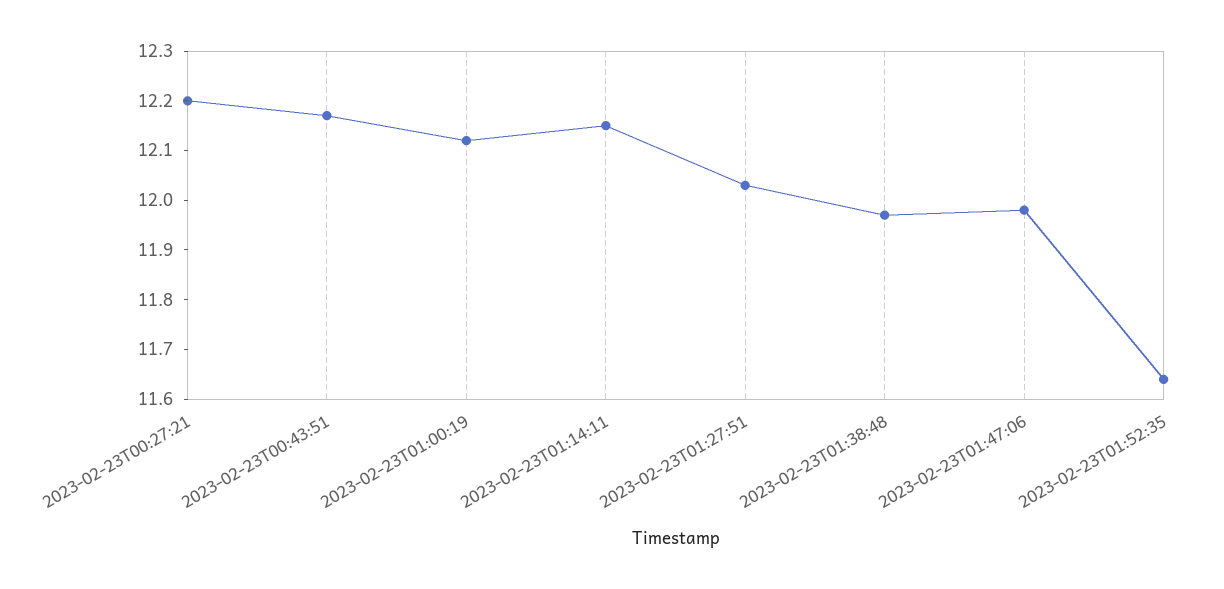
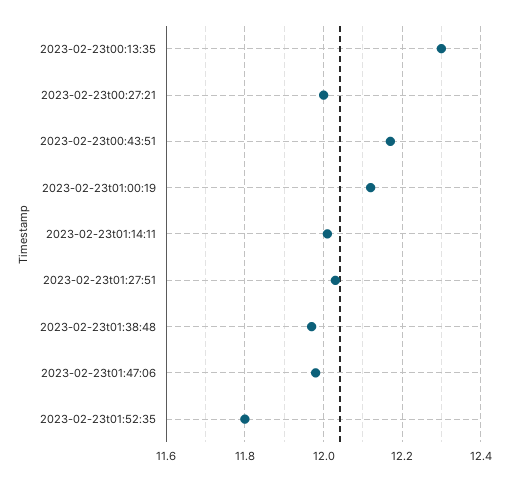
  {
-   "2023-02-23T00:27:21": 12.2,
+   "2023-02-23T00:27:21": 12,
    "2023-02-23T00:43:51": 12.15,
    "2023-02-23T01:00:19": 12.1,
-   "2023-02-23T01:14:11": 12.15,
+   "2023-02-23T01:14:11": 12,
    "2023-02-23T01:27:51": 12.05,
    "2023-02-23T01:38:48": 11.95,
    "2023-02-23T01:47:06": 12,
-   "2023-02-23T01:52:35": 11.65
+   "2023-02-23T01:52:35": 11.8,
+   "2023-02-23t00:13:35": 12.3
  }

